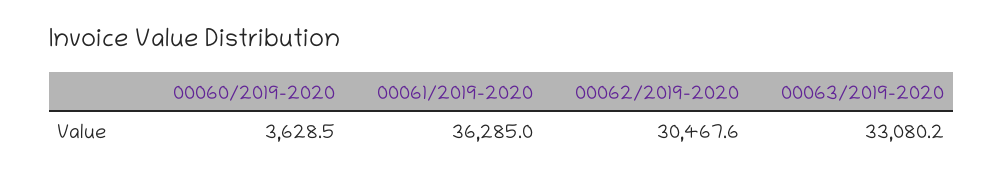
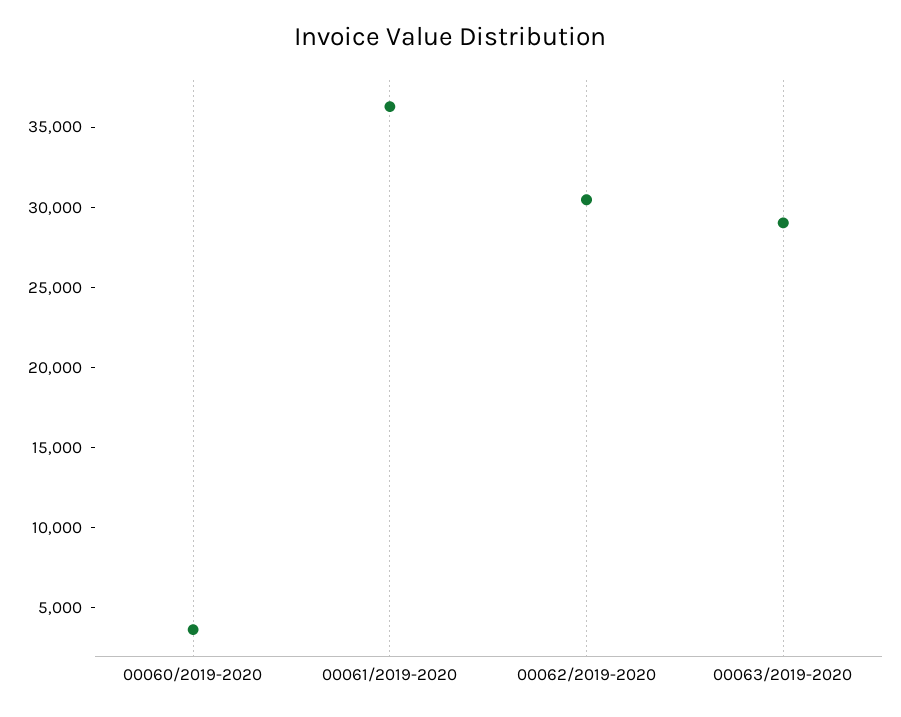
  {
    "00060/2019-2020": 3628.5,
    "00061/2019-2020": 36285,
    "00062/2019-2020": 30467.6,
-   "00063/2019-2020": 33080.2
+   "00063/2019-2020": 29000
  }

